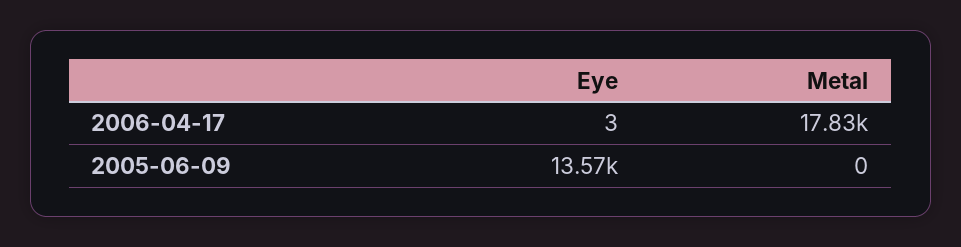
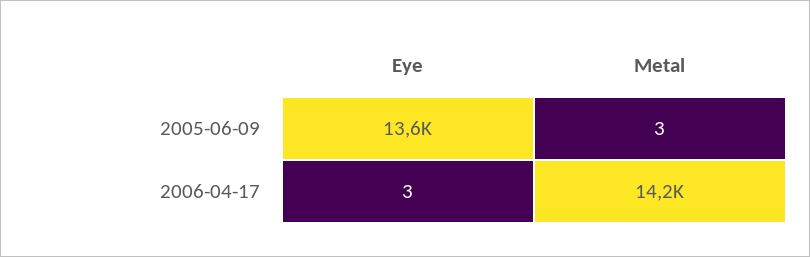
  {
    "Eye": {
      "2006-04-17": 3,
      "2005-06-09": 13570
    },
    "Metal": {
-     "2006-04-17": 17830,
+     "2006-04-17": 14200,
-     "2005-06-09": 0
+     "2005-06-09": 3
    }
  }

